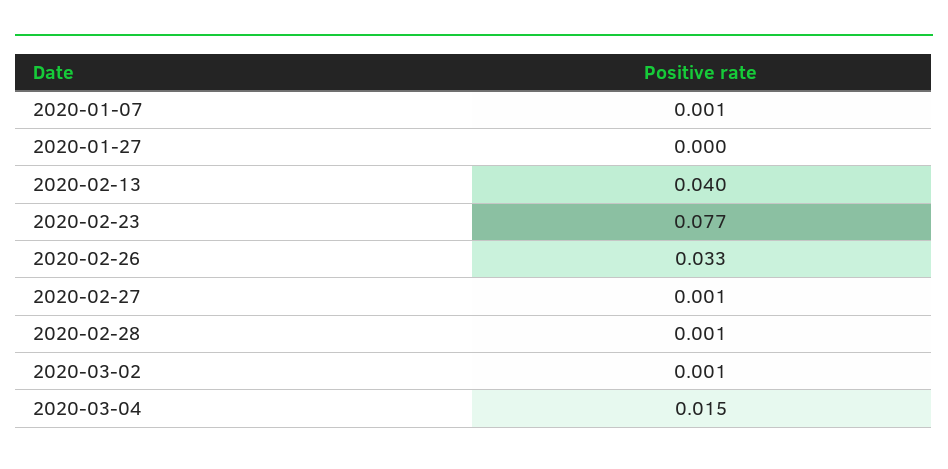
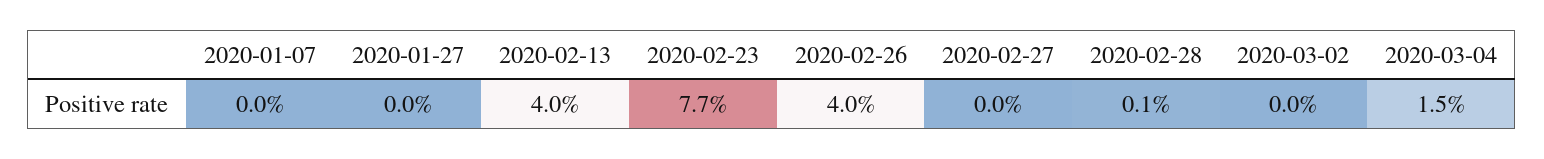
  {
-   "2020-01-07": 0.001,
+   "2020-01-07": 0,
    "2020-01-27": 0,
    "2020-02-13": 0.04,
    "2020-02-23": 0.077,
-   "2020-02-26": 0.033,
+   "2020-02-26": 0.04,
-   "2020-02-27": 0.001,
+   "2020-02-27": 0,
    "2020-02-28": 0.001,
-   "2020-03-02": 0.001,
+   "2020-03-02": 0,
    "2020-03-04": 0.015
  }

